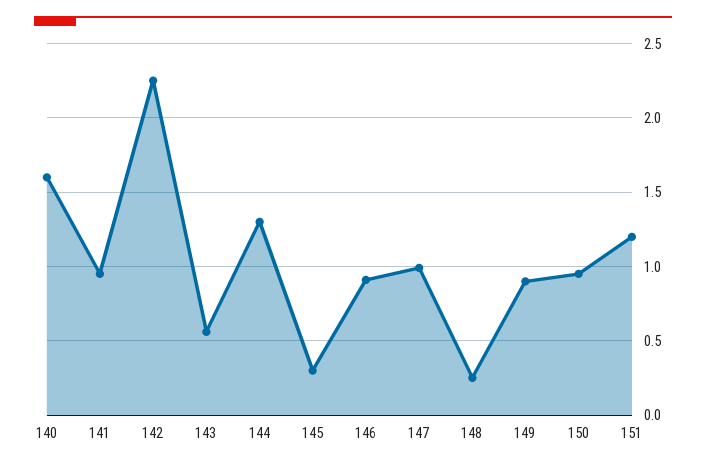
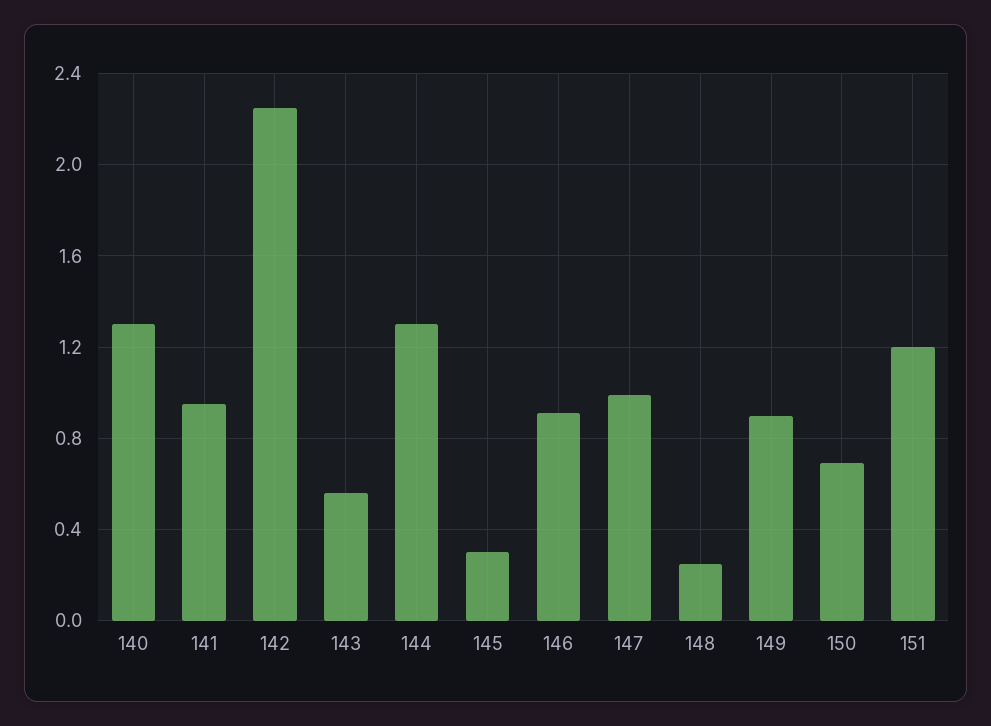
  {
-   "140": 1.6,
+   "140": 1.3,
    "141": 0.95,
    "142": 2.25,
    "143": 0.55,
    "144": 1.3,
    "145": 0.3,
    "146": 0.9,
    "147": 1,
    "148": 0.25,
    "149": 0.9,
-   "150": 0.95,
+   "150": 0.7,
    "151": 1.2
  }

